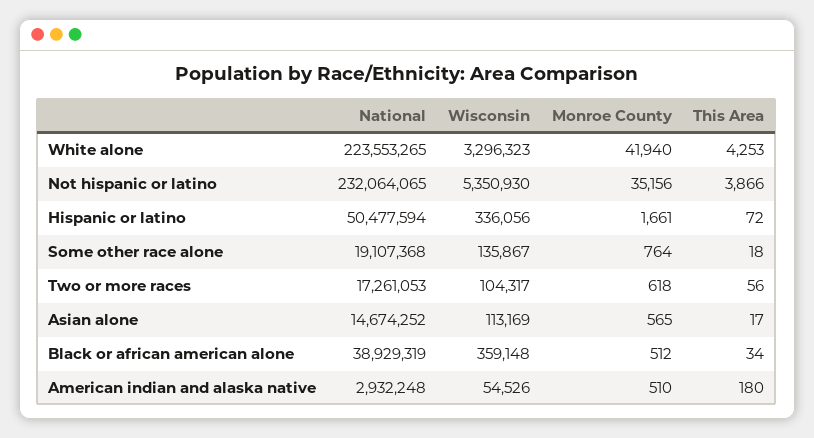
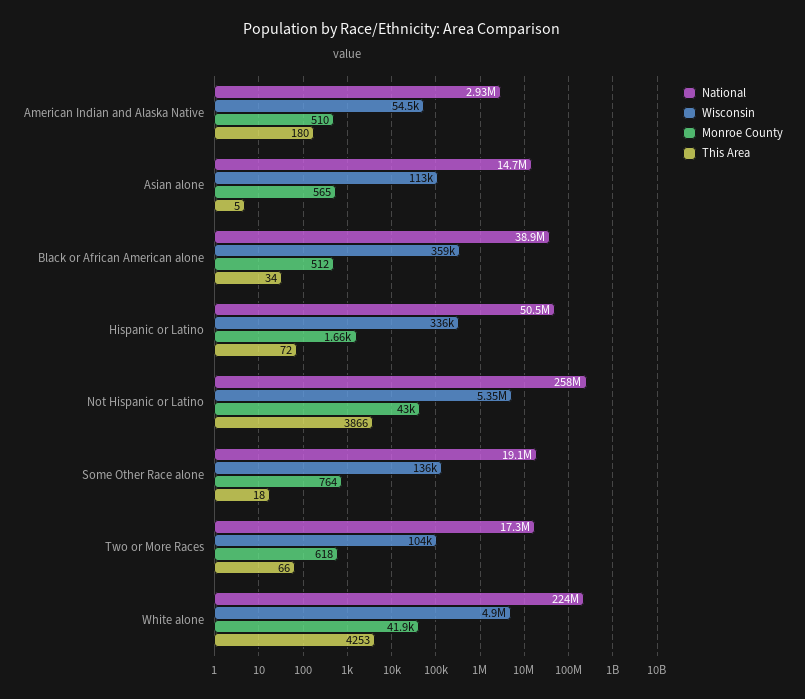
  {
    "National": {
      "White alone": 223553265,
-     "Not hispanic or latino": 232064065,
+     "Not hispanic or latino": 258000000,
      "Hispanic or latino": 50477594,
      "Some other race alone": 19107368,
      "Two or more races": 17261053,
      "Asian alone": 14674252,
      "Black or african american alone": 38929319,
      "American indian and alaska native": 2932248
    },
    "Wisconsin": {
-     "White alone": 3296323,
+     "White alone": 4900000,
      "Not hispanic or latino": 5350930,
      "Hispanic or latino": 336056,
      "Some other race alone": 135867,
      "Two or more races": 104317,
      "Asian alone": 113169,
      "Black or african american alone": 359148,
      "American indian and alaska native": 54526
    },
    "Monroe County": {
      "White alone": 41940,
-     "Not hispanic or latino": 35156,
+     "Not hispanic or latino": 43000,
      "Hispanic or latino": 1661,
      "Some other race alone": 764,
      "Two or more races": 618,
      "Asian alone": 565,
      "Black or african american alone": 512,
      "American indian and alaska native": 510
    },
    "This Area": {
      "White alone": 4253,
      "Not hispanic or latino": 3866,
      "Hispanic or latino": 72,
      "Some other race alone": 18,
-     "Two or more races": 56,
+     "Two or more races": 66,
-     "Asian alone": 17,
+     "Asian alone": 5,
      "Black or african american alone": 34,
      "American indian and alaska native": 180
    }
  }

